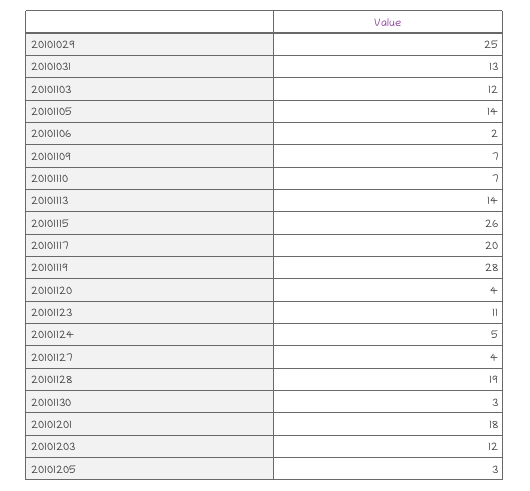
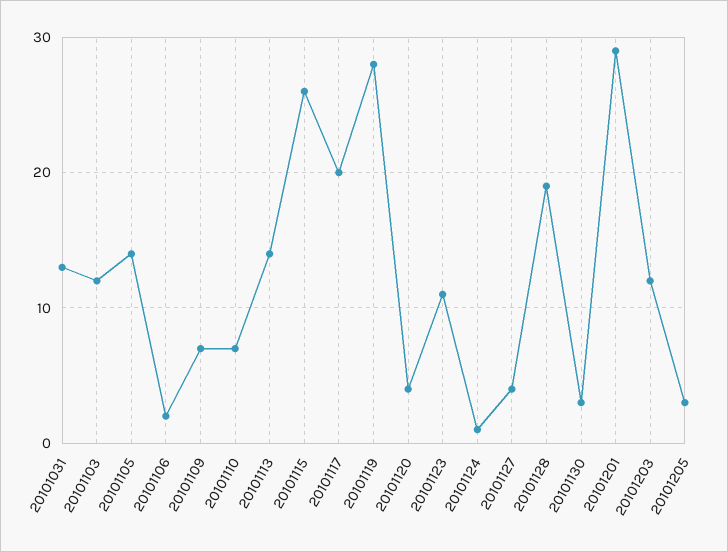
  {
-   "20101029": 25,
    "20101031": 13,
    "20101103": 12,
    "20101105": 14,
    "20101106": 2,
    "20101109": 7,
    "20101110": 7,
    "20101113": 14,
    "20101115": 26,
    "20101117": 20,
    "20101119": 28,
    "20101120": 4,
    "20101123": 11,
-   "20101124": 5,
+   "20101124": 1,
    "20101127": 4,
    "20101128": 19,
    "20101130": 3,
-   "20101201": 18,
+   "20101201": 29,
    "20101203": 12,
    "20101205": 3
  }

